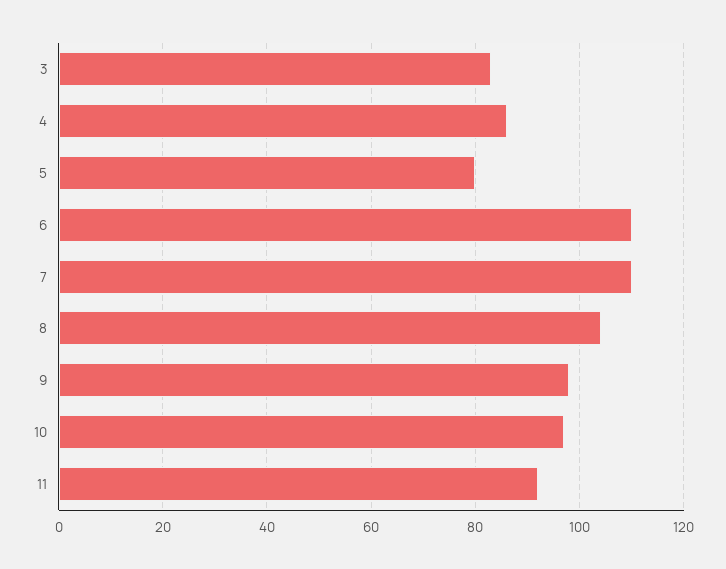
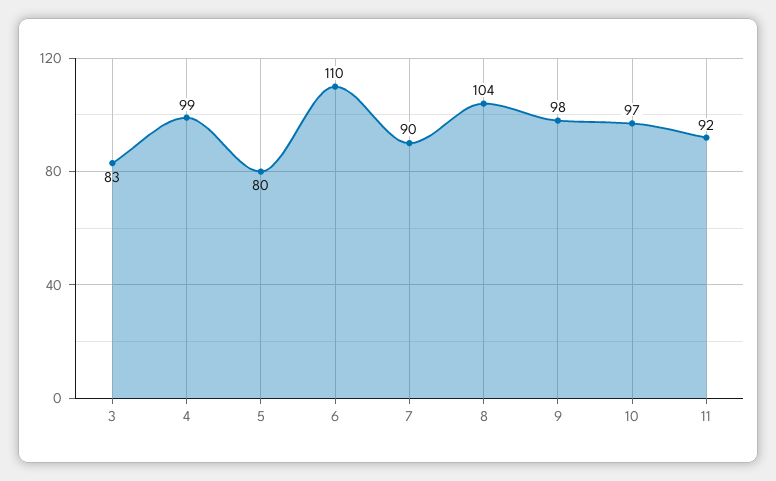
  {
    "3": 83,
-   "4": 85,
+   "4": 99,
    "5": 80,
    "6": 110,
-   "7": 110,
+   "7": 90,
    "8": 104,
    "9": 98,
    "10": 97,
    "11": 92
  }

